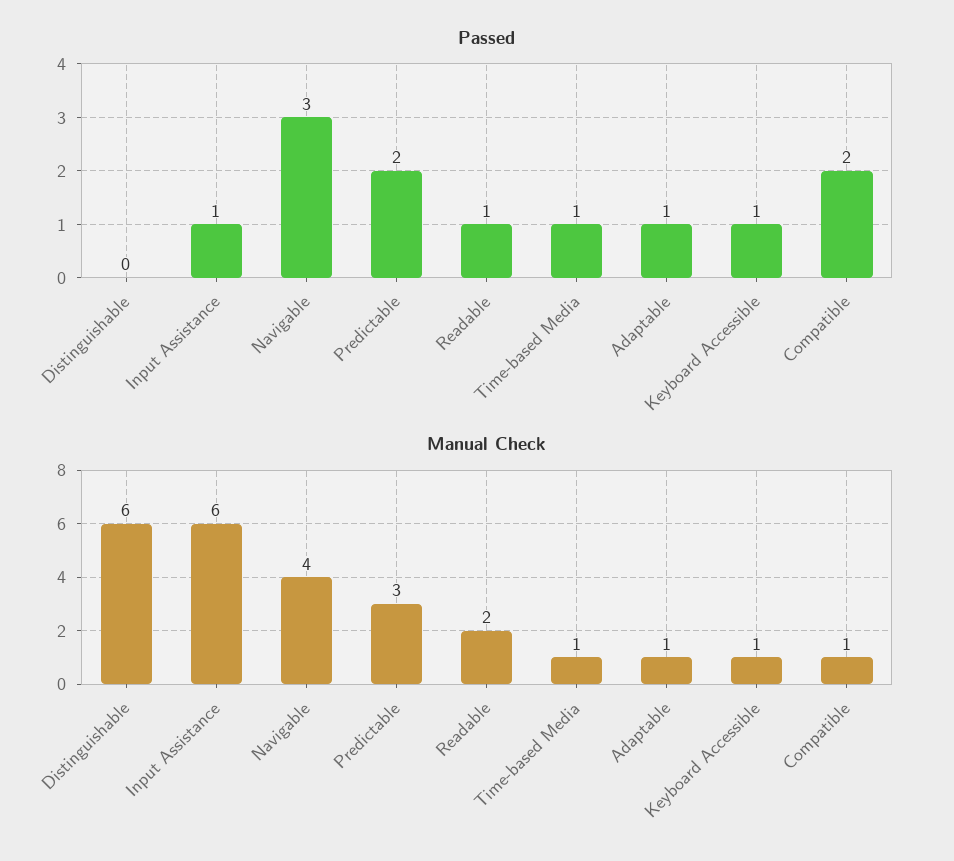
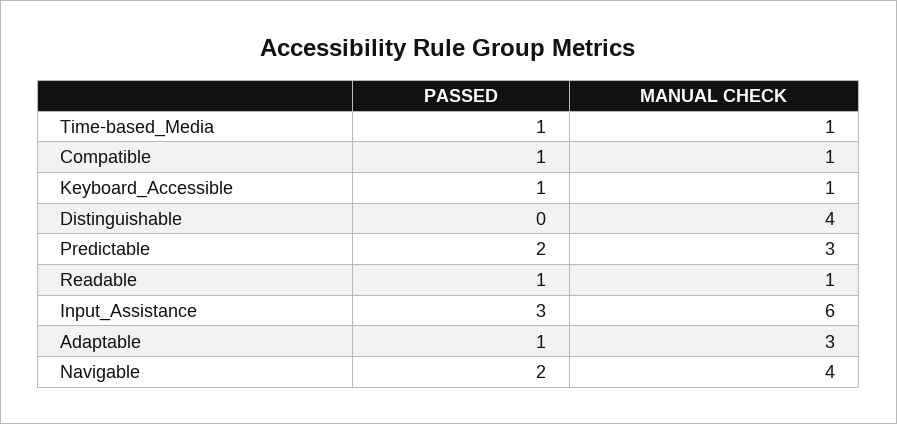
  {
    "Passed": {
      "Distinguishable": 0,
-     "Input Assistance": 1,
+     "Input Assistance": 3,
-     "Navigable": 3,
+     "Navigable": 2,
      "Predictable": 2,
      "Readable": 1,
      "Time-based Media": 1,
      "Adaptable": 1,
      "Keyboard Accessible": 1,
-     "Compatible": 2
+     "Compatible": 1
    },
    "Manual Check": {
-     "Distinguishable": 6,
+     "Distinguishable": 4,
      "Input Assistance": 6,
      "Navigable": 4,
      "Predictable": 3,
-     "Readable": 2,
+     "Readable": 1,
      "Time-based Media": 1,
-     "Adaptable": 1,
+     "Adaptable": 3,
      "Keyboard Accessible": 1,
      "Compatible": 1
    }
  }

